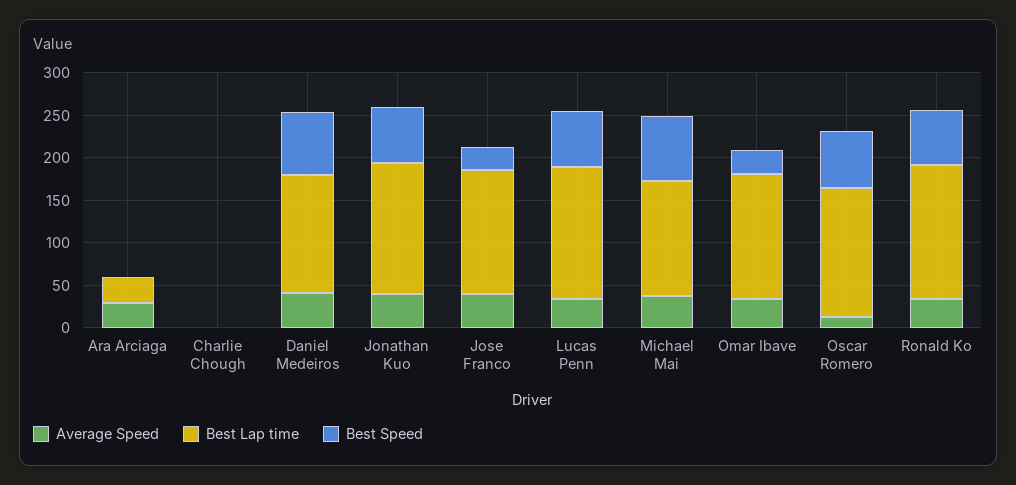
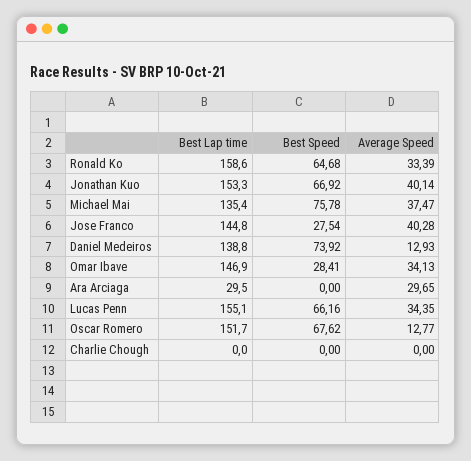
  {
    "Average Speed": {
      "Ara Arciaga": 29.65,
      "Charlie Chough": 0,
-     "Daniel Medeiros": 40,
+     "Daniel Medeiros": 12.93,
      "Jonathan Kuo": 40.14,
      "Jose Franco": 40.28,
      "Lucas Penn": 34.35,
      "Michael Mai": 37.47,
      "Omar Ibave": 34.13,
      "Oscar Romero": 12.77,
      "Ronald Ko": 33.39
    },
    "Best Lap time": {
      "Ara Arciaga": 29.5,
      "Charlie Chough": 0,
      "Daniel Medeiros": 138.8,
      "Jonathan Kuo": 153.3,
      "Jose Franco": 144.8,
      "Lucas Penn": 155.1,
      "Michael Mai": 135.4,
      "Omar Ibave": 146.9,
      "Oscar Romero": 151.7,
      "Ronald Ko": 158.6
    },
    "Best Speed": {
      "Ara Arciaga": 0,
      "Charlie Chough": 0,
      "Daniel Medeiros": 73.92,
      "Jonathan Kuo": 66.92,
      "Jose Franco": 27.54,
      "Lucas Penn": 66.16,
      "Michael Mai": 75.78,
      "Omar Ibave": 28.41,
      "Oscar Romero": 67.62,
      "Ronald Ko": 64.68
    }
  }

